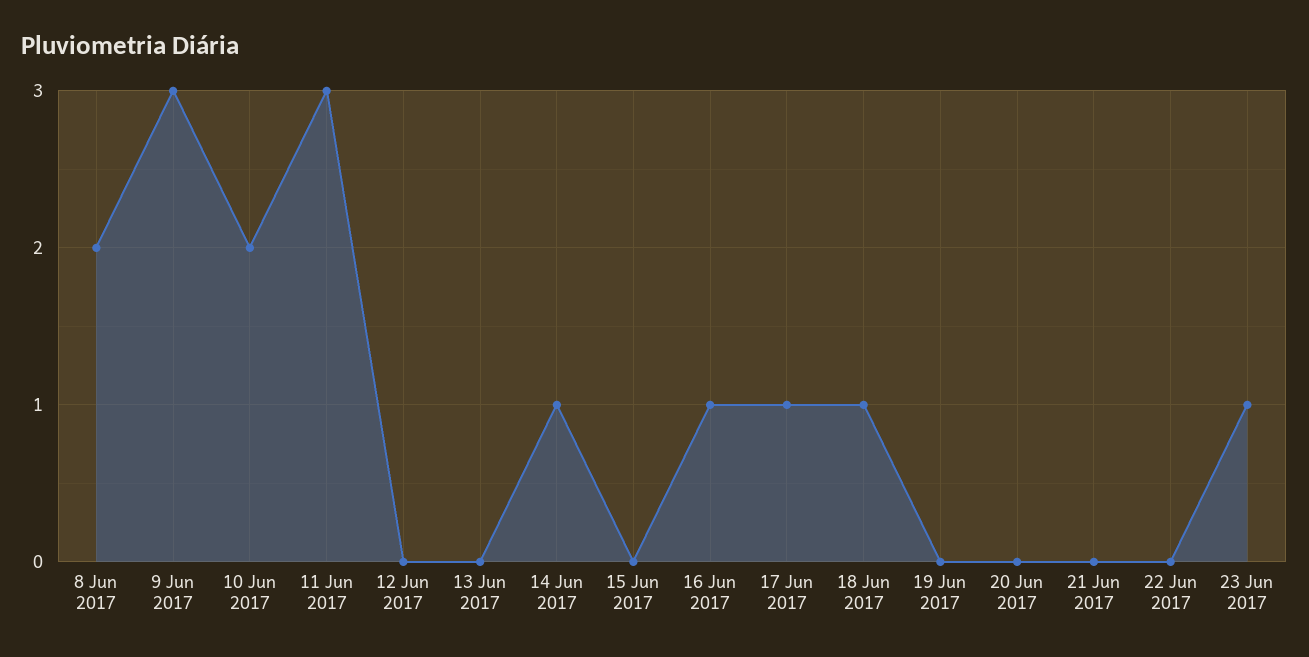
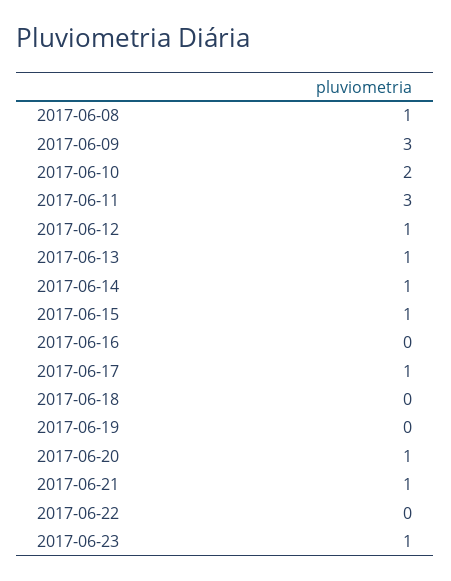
  {
-   "8 Jun 2017": 2,
+   "8 Jun 2017": 1,
    "9 Jun 2017": 3,
    "10 Jun 2017": 2,
    "11 Jun 2017": 3,
-   "12 Jun 2017": 0,
+   "12 Jun 2017": 1,
-   "13 Jun 2017": 0,
+   "13 Jun 2017": 1,
    "14 Jun 2017": 1,
-   "15 Jun 2017": 0,
+   "15 Jun 2017": 1,
-   "16 Jun 2017": 1,
+   "16 Jun 2017": 0,
    "17 Jun 2017": 1,
-   "18 Jun 2017": 1,
+   "18 Jun 2017": 0,
    "19 Jun 2017": 0,
-   "20 Jun 2017": 0,
+   "20 Jun 2017": 1,
-   "21 Jun 2017": 0,
+   "21 Jun 2017": 1,
    "22 Jun 2017": 0,
    "23 Jun 2017": 1
  }

